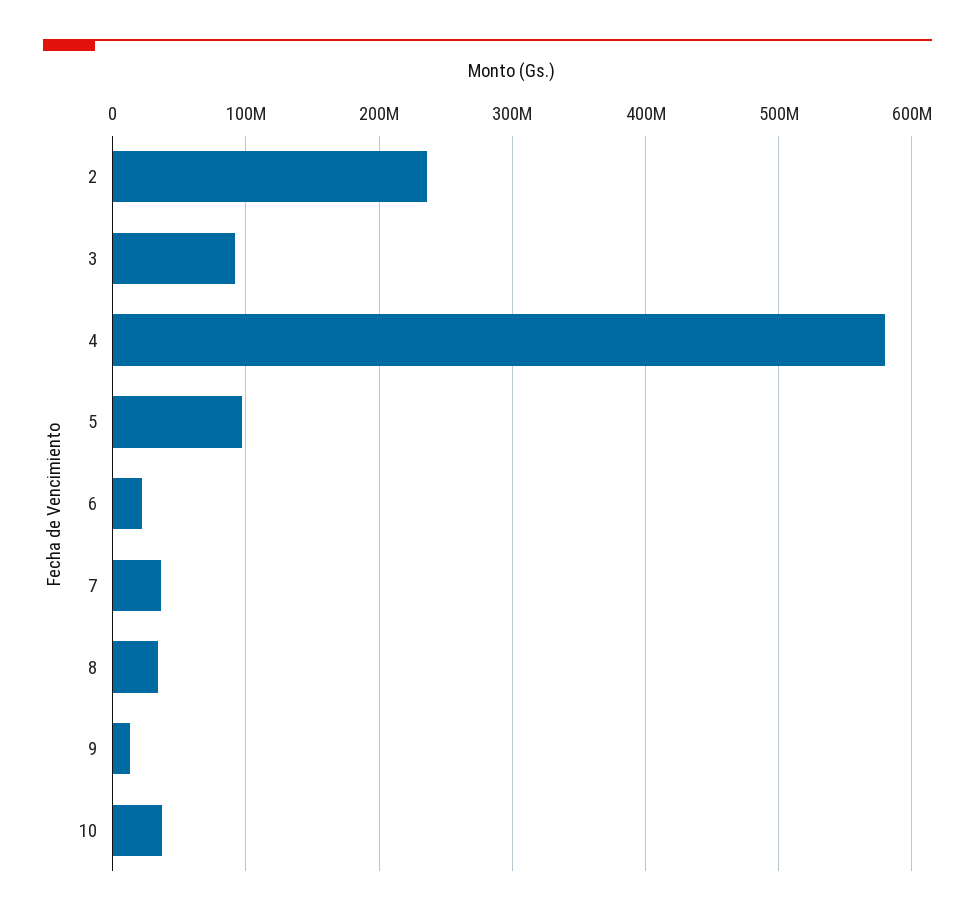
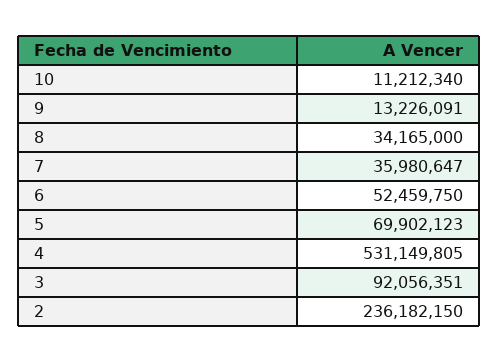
  {
    "2": 236182150,
    "3": 92056351,
-   "4": 580000000,
+   "4": 531149805,
-   "5": 100000000,
+   "5": 69902123,
-   "6": 20000000,
+   "6": 52459750,
    "7": 35980647,
    "8": 34165000,
    "9": 13226091,
-   "10": 40000000
+   "10": 11212340
  }

